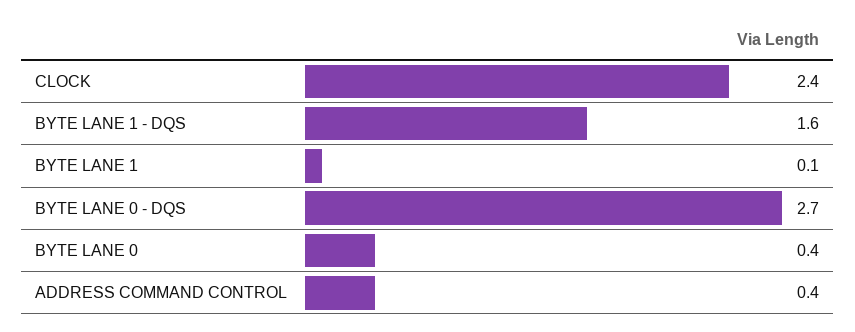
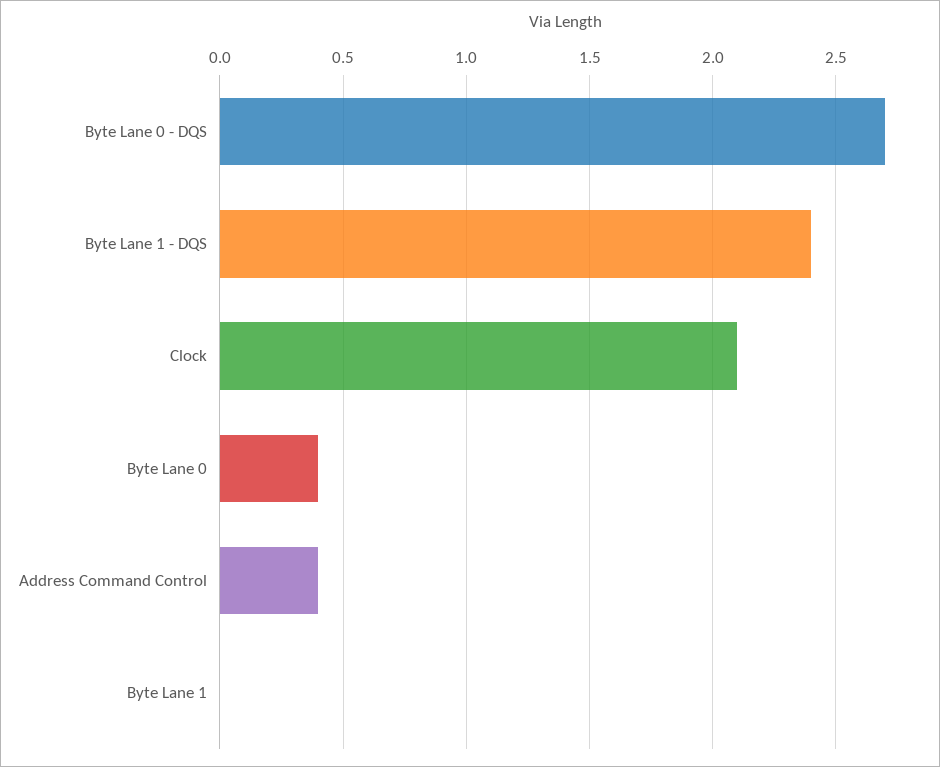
  {
-   "CLOCK": 2.4,
+   "CLOCK": 2.1,
-   "BYTE LANE 1 - DQS": 1.6,
+   "BYTE LANE 1 - DQS": 2.4,
-   "BYTE LANE 1": 0.1,
+   "BYTE LANE 1": 0,
    "BYTE LANE 0 - DQS": 2.7,
    "BYTE LANE 0": 0.4,
    "ADDRESS COMMAND CONTROL": 0.4
  }

